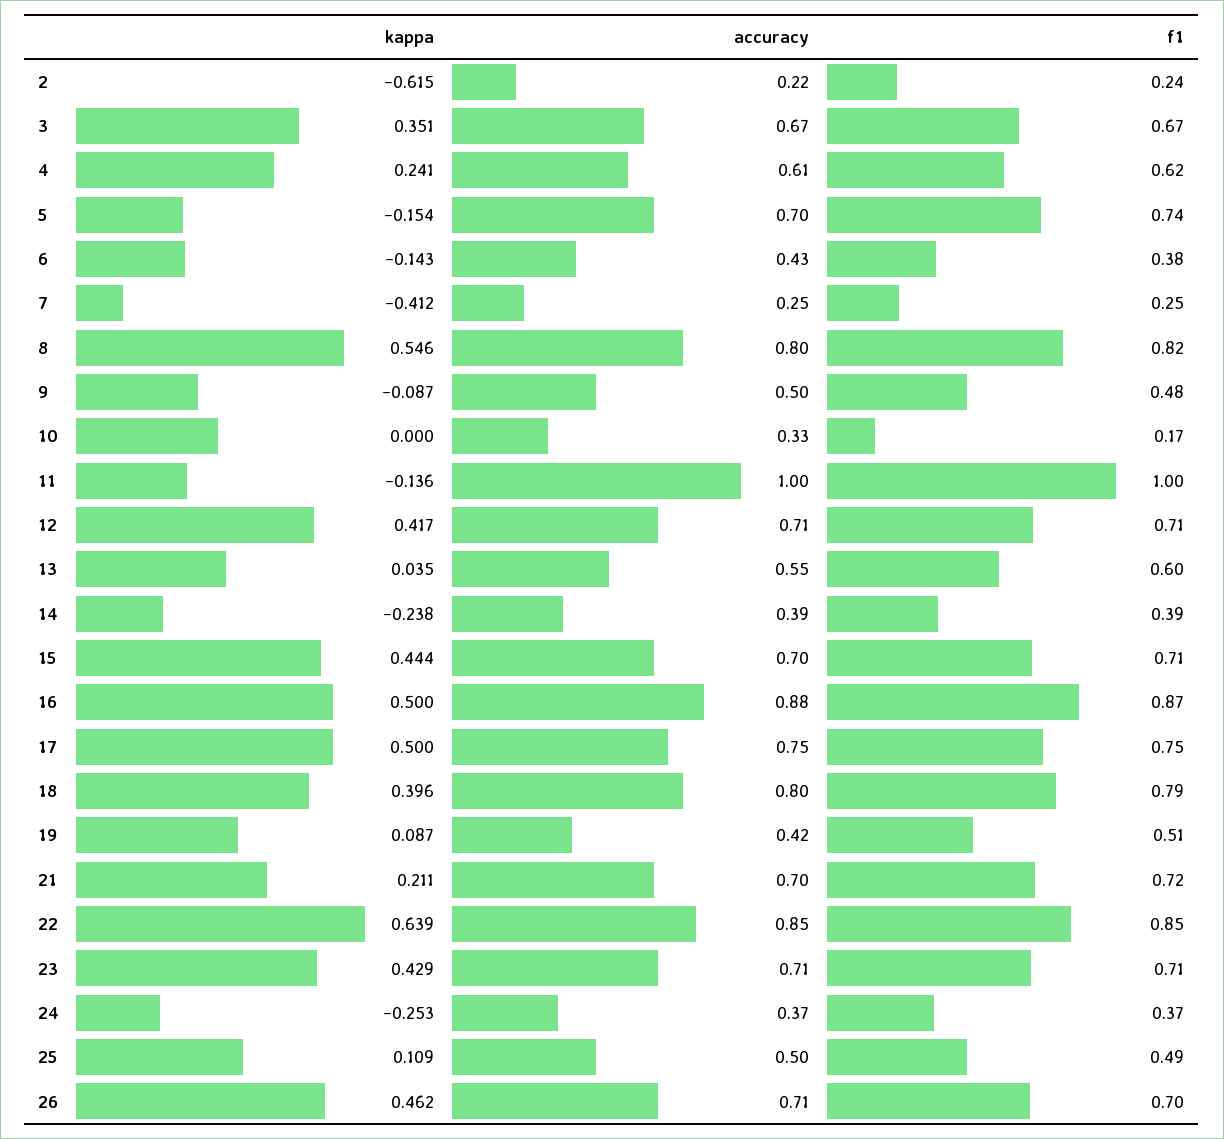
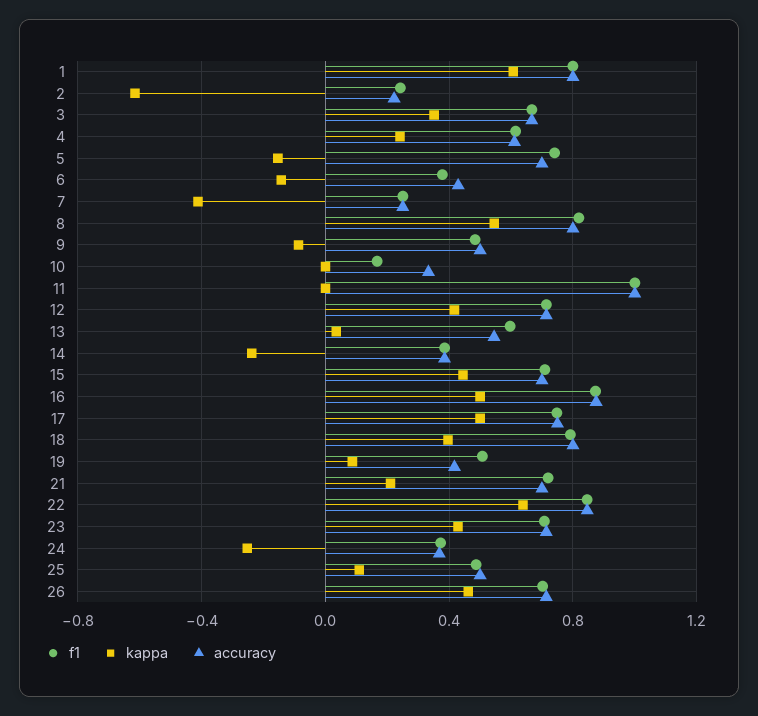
  {
    "kappa": {
      "2": -0.615,
      "3": 0.351,
      "4": 0.241,
      "5": -0.154,
      "6": -0.143,
      "7": -0.412,
      "8": 0.546,
      "9": -0.087,
      "10": 0,
-     "11": -0.136,
+     "11": 0,
      "12": 0.417,
      "13": 0.035,
      "14": -0.238,
      "15": 0.444,
      "16": 0.5,
      "17": 0.5,
      "18": 0.396,
      "19": 0.087,
      "21": 0.211,
      "22": 0.639,
      "23": 0.429,
      "24": -0.253,
      "25": 0.109,
-     "26": 0.462
+     "26": 0.462,
+     "1": 0.6
    },
    "accuracy": {
      "2": 0.22,
      "3": 0.67,
      "4": 0.61,
      "5": 0.7,
      "6": 0.43,
      "7": 0.25,
      "8": 0.8,
      "9": 0.5,
      "10": 0.33,
      "11": 1,
      "12": 0.71,
      "13": 0.55,
      "14": 0.39,
      "15": 0.7,
      "16": 0.88,
      "17": 0.75,
      "18": 0.8,
      "19": 0.42,
      "21": 0.7,
      "22": 0.85,
      "23": 0.71,
      "24": 0.37,
      "25": 0.5,
-     "26": 0.71
+     "26": 0.71,
+     "1": 0.8
    },
    "f1": {
      "2": 0.24,
      "3": 0.67,
      "4": 0.62,
      "5": 0.74,
      "6": 0.38,
      "7": 0.25,
      "8": 0.82,
      "9": 0.48,
      "10": 0.17,
      "11": 1,
      "12": 0.71,
      "13": 0.6,
      "14": 0.39,
      "15": 0.71,
      "16": 0.87,
      "17": 0.75,
      "18": 0.79,
      "19": 0.51,
      "21": 0.72,
      "22": 0.85,
      "23": 0.71,
      "24": 0.37,
      "25": 0.49,
-     "26": 0.7
+     "26": 0.7,
+     "1": 0.8
    }
  }

